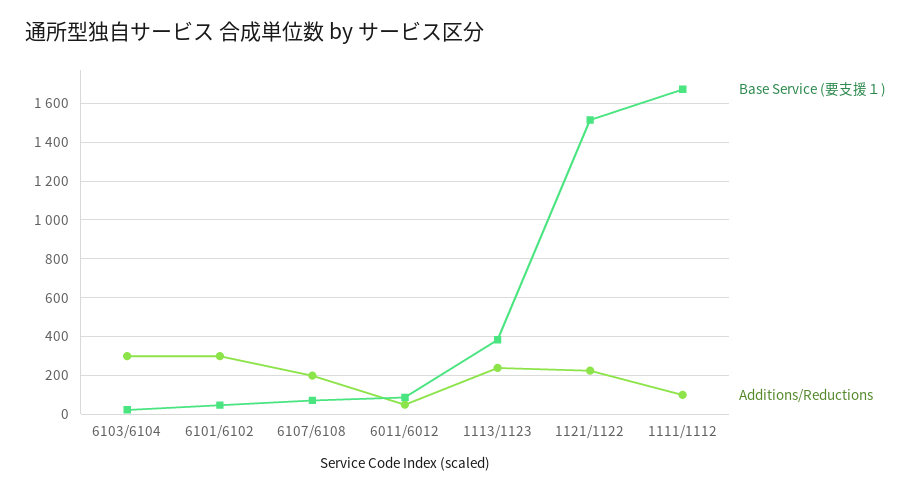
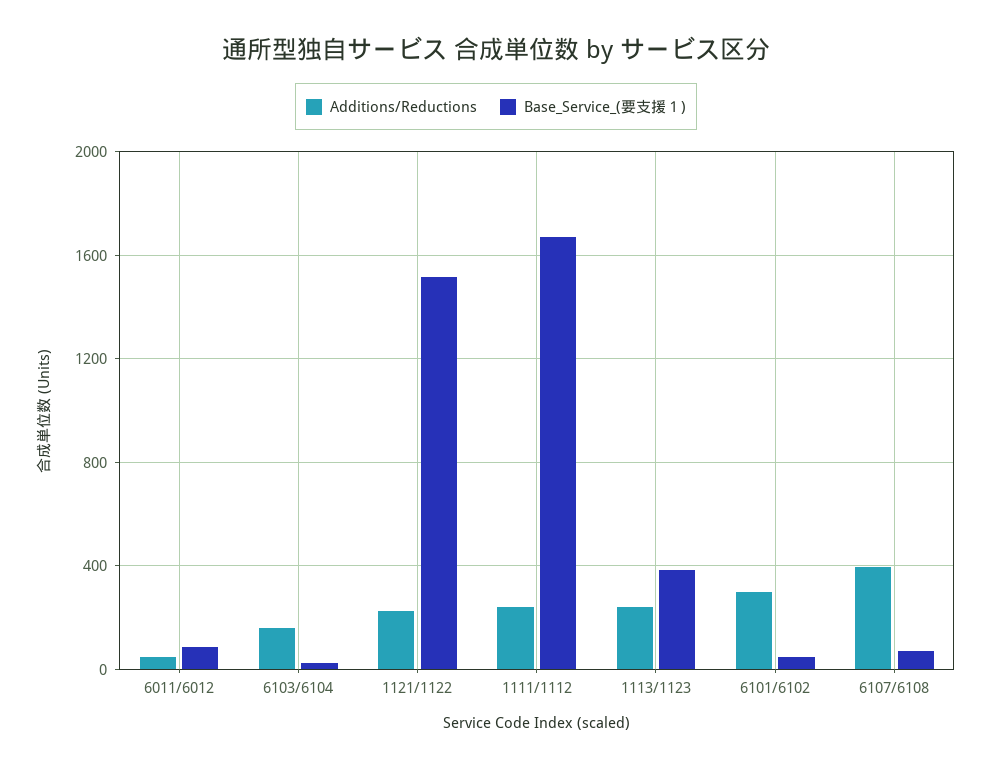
  {
    "Base Service (要支援１)": {
      "6103/6104": 0,
      "6101/6102": 50,
      "6107/6108": 50,
      "6011/6012": 100,
      "1113/1123": 400,
      "1121/1122": 1500,
      "1111/1112": 1650
    },
    "Additions/Reductions": {
-     "6103/6104": 300,
+     "6103/6104": 150,
      "6101/6102": 300,
-     "6107/6108": 200,
+     "6107/6108": 400,
      "6011/6012": 50,
      "1113/1123": 250,
      "1121/1122": 250,
-     "1111/1112": 100
+     "1111/1112": 250
    }
  }

